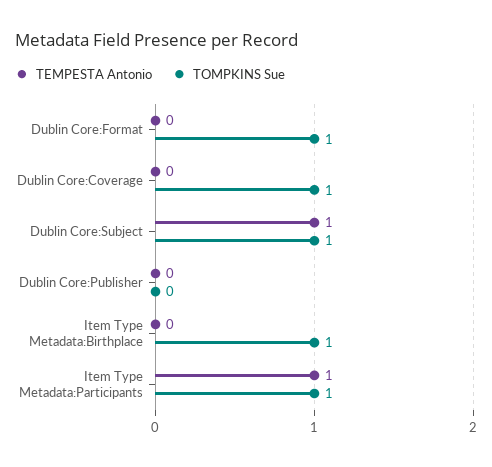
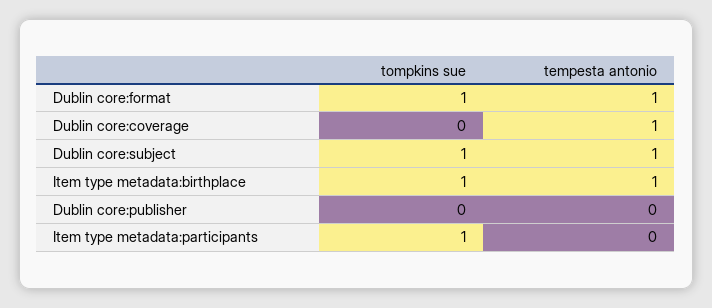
  {
    "TEMPESTA Antonio": {
-     "Dublin Core:Format": 0,
+     "Dublin Core:Format": 1,
-     "Dublin Core:Coverage": 0,
+     "Dublin Core:Coverage": 1,
      "Dublin Core:Subject": 1,
      "Dublin Core:Publisher": 0,
-     "Item Type Metadata:Birthplace": 0,
+     "Item Type Metadata:Birthplace": 1,
-     "Item Type Metadata:Participants": 1
+     "Item Type Metadata:Participants": 0
    },
    "TOMPKINS Sue": {
      "Dublin Core:Format": 1,
-     "Dublin Core:Coverage": 1,
+     "Dublin Core:Coverage": 0,
      "Dublin Core:Subject": 1,
      "Dublin Core:Publisher": 0,
      "Item Type Metadata:Birthplace": 1,
      "Item Type Metadata:Participants": 1
    }
  }

